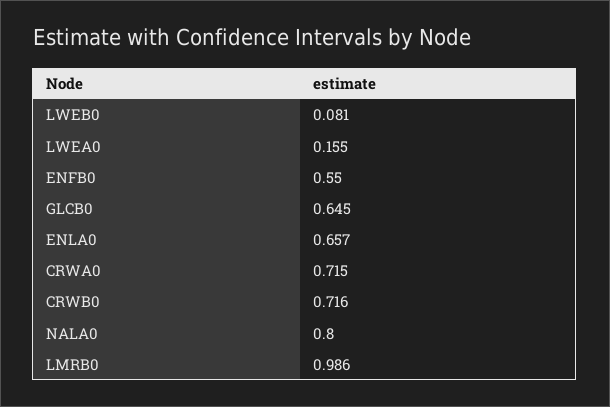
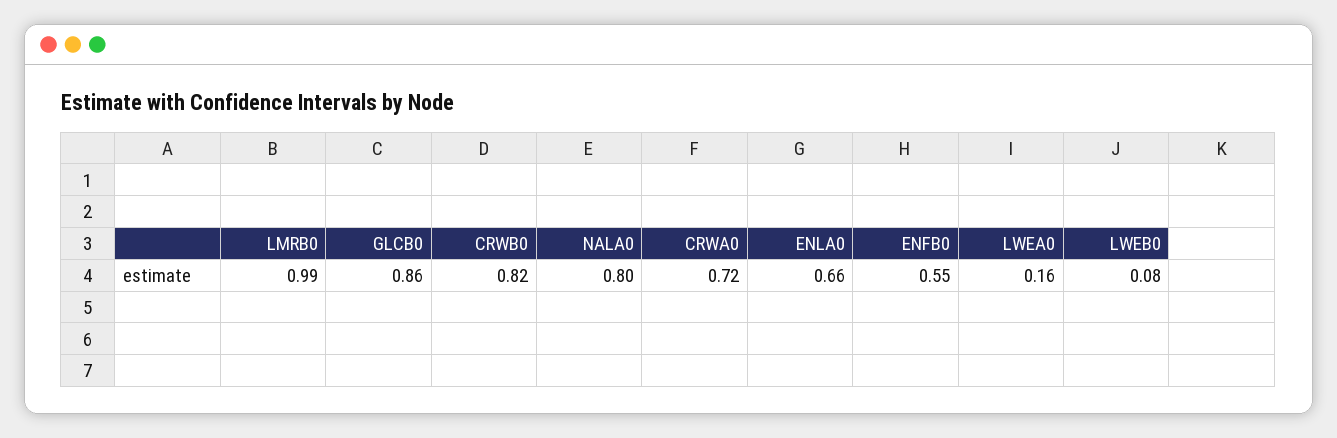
  {
    "LWEB0": 0.081,
    "LWEA0": 0.155,
    "ENFB0": 0.55,
-   "GLCB0": 0.645,
+   "GLCB0": 0.86,
    "ENLA0": 0.657,
    "CRWA0": 0.715,
-   "CRWB0": 0.716,
+   "CRWB0": 0.82,
    "NALA0": 0.8,
    "LMRB0": 0.986
  }

